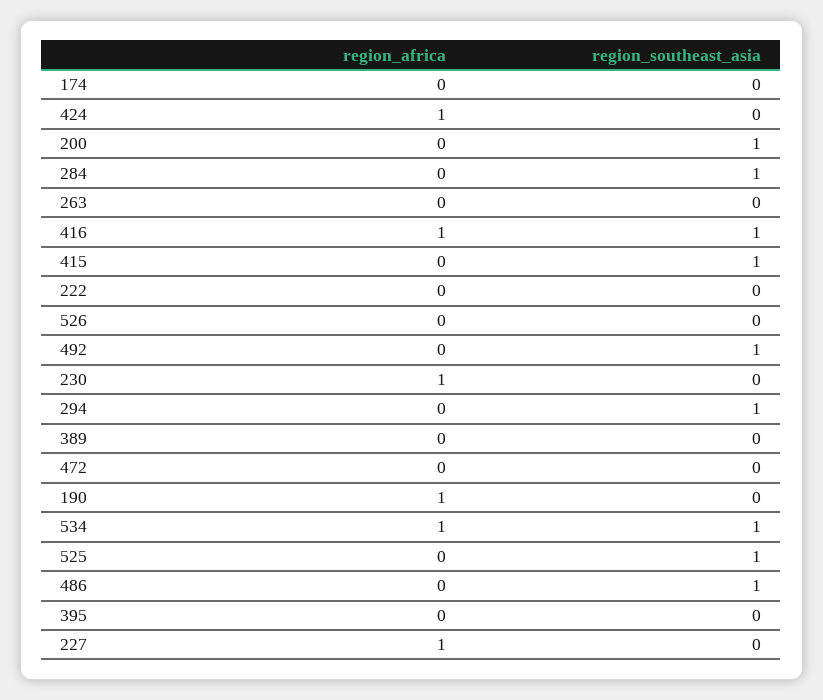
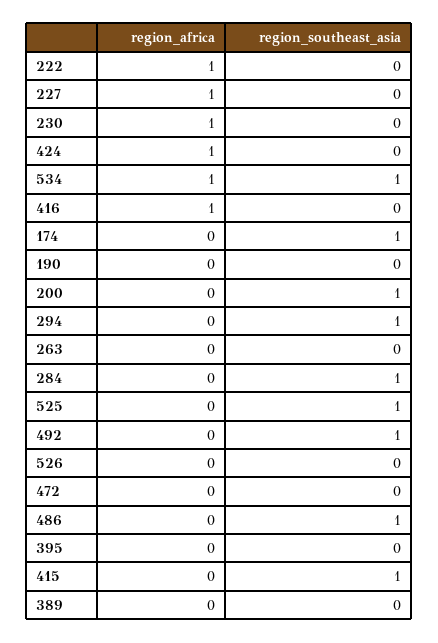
  {
    "region_africa": {
      "174": 0,
      "424": 1,
      "200": 0,
      "284": 0,
      "263": 0,
      "416": 1,
      "415": 0,
-     "222": 0,
+     "222": 1,
      "526": 0,
      "492": 0,
      "230": 1,
      "294": 0,
      "389": 0,
      "472": 0,
-     "190": 1,
+     "190": 0,
      "534": 1,
      "525": 0,
      "486": 0,
      "395": 0,
      "227": 1
    },
    "region_southeast_asia": {
-     "174": 0,
+     "174": 1,
      "424": 0,
      "200": 1,
      "284": 1,
      "263": 0,
-     "416": 1,
+     "416": 0,
      "415": 1,
      "222": 0,
      "526": 0,
      "492": 1,
      "230": 0,
      "294": 1,
      "389": 0,
      "472": 0,
      "190": 0,
      "534": 1,
      "525": 1,
      "486": 1,
      "395": 0,
      "227": 0
    }
  }

